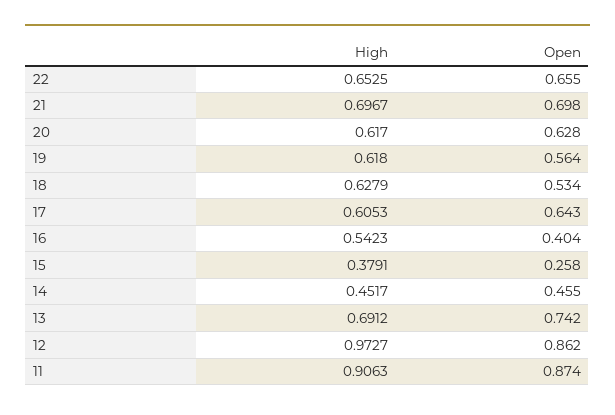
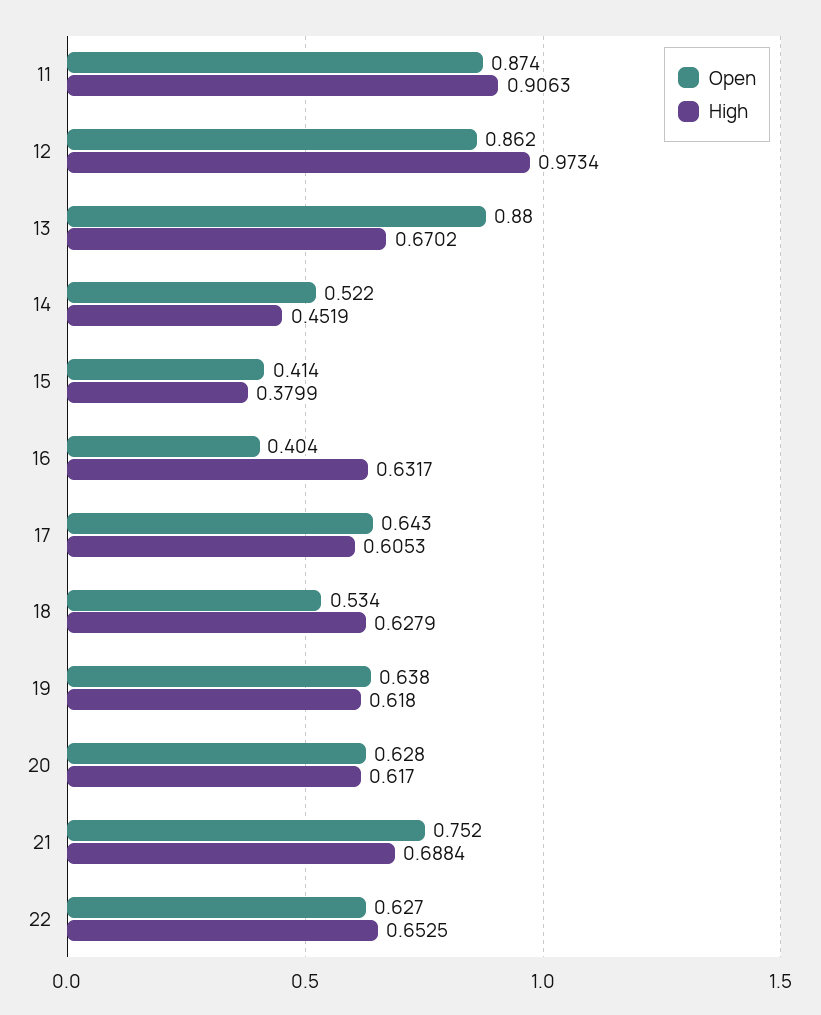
  {
    "High": {
      "22": 0.6525,
-     "21": 0.6967,
+     "21": 0.6884,
      "20": 0.617,
      "19": 0.618,
      "18": 0.6279,
      "17": 0.6053,
-     "16": 0.5423,
+     "16": 0.6317,
-     "15": 0.3791,
+     "15": 0.3799,
-     "14": 0.4517,
+     "14": 0.4519,
-     "13": 0.6912,
+     "13": 0.6702,
-     "12": 0.9727,
+     "12": 0.9734,
      "11": 0.9063
    },
    "Open": {
-     "22": 0.655,
+     "22": 0.627,
-     "21": 0.698,
+     "21": 0.752,
      "20": 0.628,
-     "19": 0.564,
+     "19": 0.638,
      "18": 0.534,
      "17": 0.643,
      "16": 0.404,
-     "15": 0.258,
+     "15": 0.414,
-     "14": 0.455,
+     "14": 0.522,
-     "13": 0.742,
+     "13": 0.88,
      "12": 0.862,
      "11": 0.874
    }
  }

